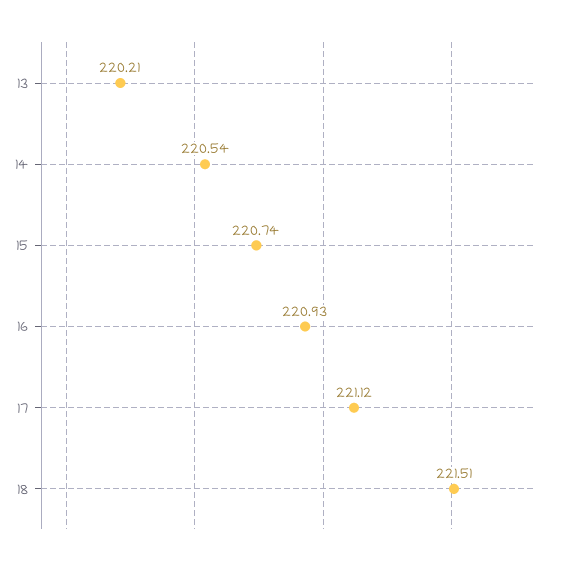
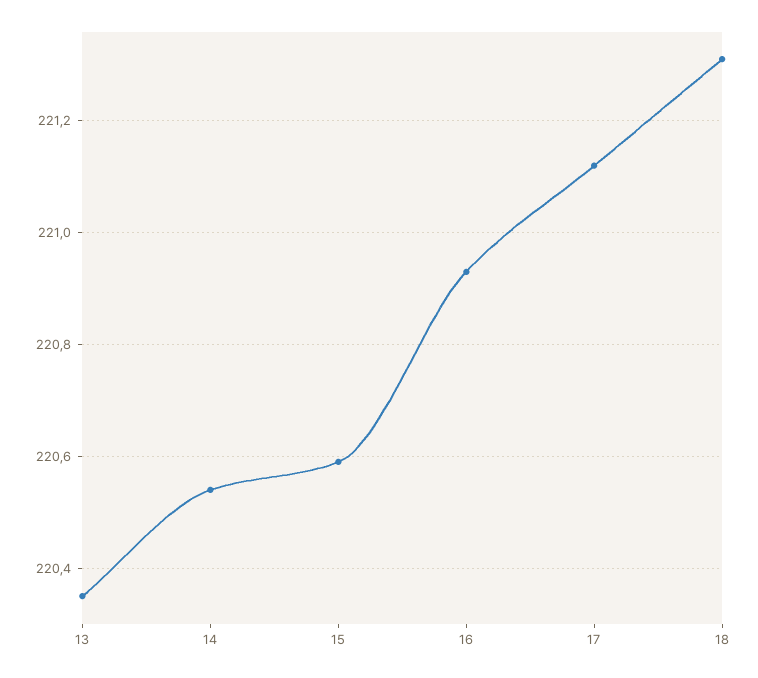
  {
-   "13": 220.21,
+   "13": 220.35,
    "14": 220.54,
-   "15": 220.74,
+   "15": 220.6,
    "16": 220.93,
    "17": 221.12,
-   "18": 221.51
+   "18": 221.3
  }

